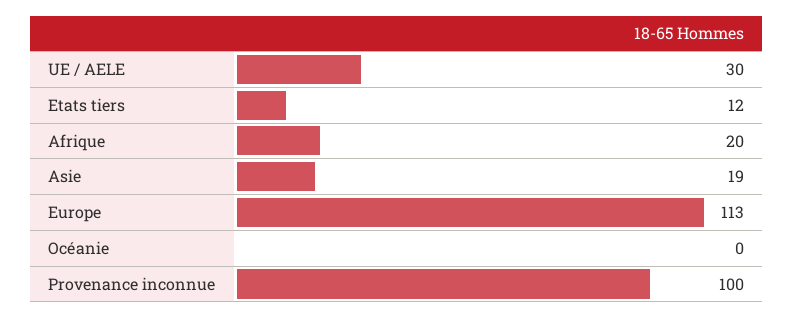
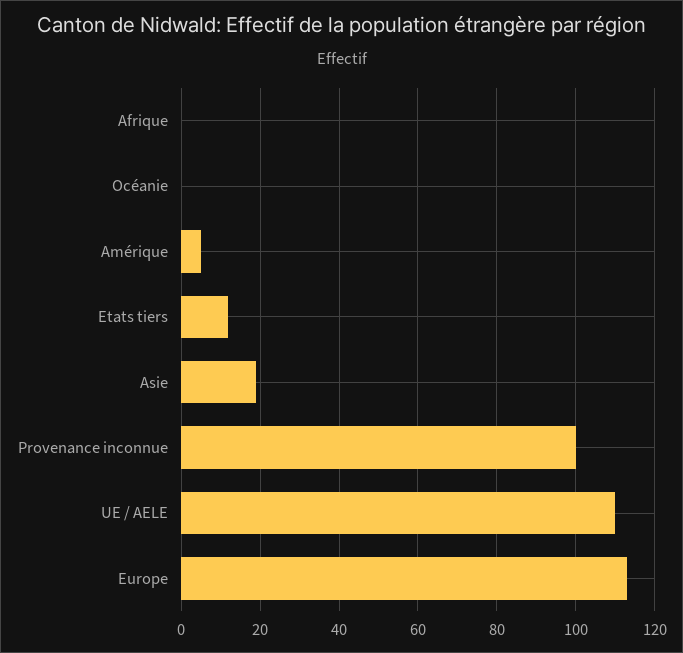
  {
-   "UE / AELE": 30,
+   "UE / AELE": 110,
    "Etats tiers": 12,
-   "Afrique": 20,
+   "Afrique": 0,
    "Asie": 19,
    "Europe": 113,
    "Océanie": 0,
-   "Provenance inconnue": 100
+   "Provenance inconnue": 100,
+   "Amérique": 5
  }

